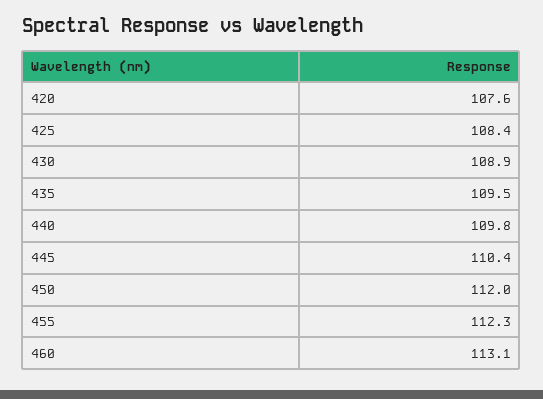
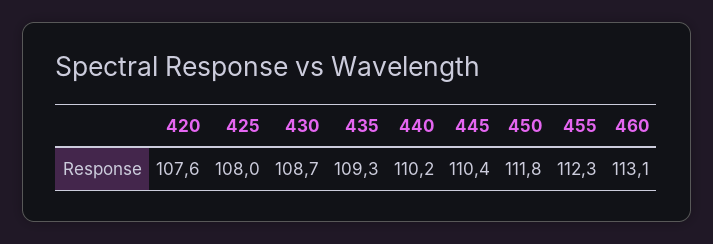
  {
    "420": 107.6,
-   "425": 108.4,
+   "425": 108,
-   "430": 108.9,
+   "430": 108.7,
-   "435": 109.5,
+   "435": 109.3,
-   "440": 109.8,
+   "440": 110.2,
    "445": 110.4,
-   "450": 112,
+   "450": 111.8,
    "455": 112.3,
    "460": 113.1
  }

